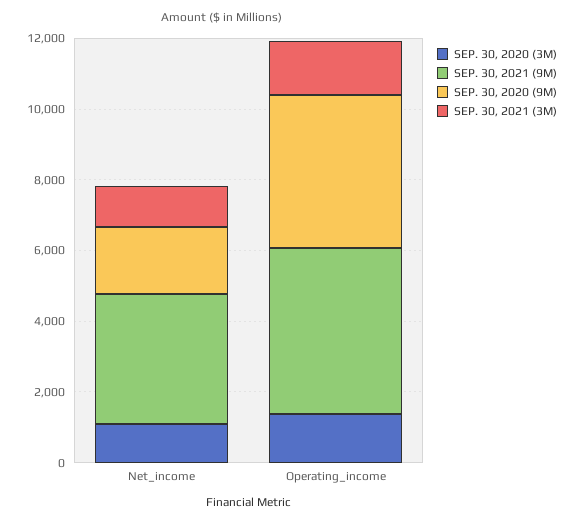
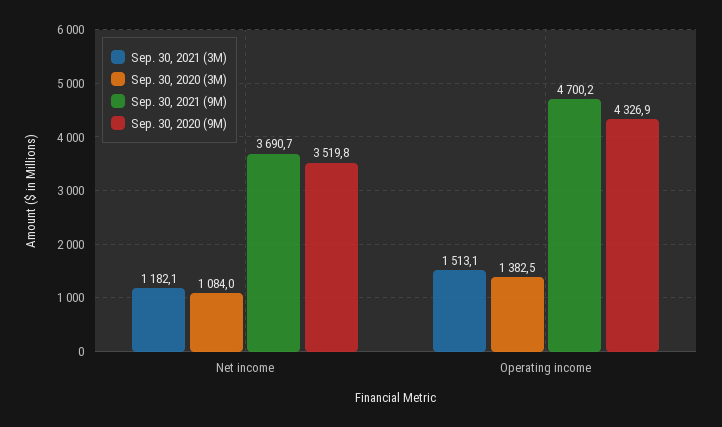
  {
    "SEP. 30, 2020 (3M)": {
      "Net_income": 1084,
      "Operating_income": 1382.5
    },
    "SEP. 30, 2021 (9M)": {
      "Net_income": 3690.7,
      "Operating_income": 4700.2
    },
    "SEP. 30, 2020 (9M)": {
-     "Net_income": 2000,
+     "Net_income": 3519.8,
      "Operating_income": 4326.9
    },
    "SEP. 30, 2021 (3M)": {
      "Net_income": 1182.1,
      "Operating_income": 1513.1
    }
  }

